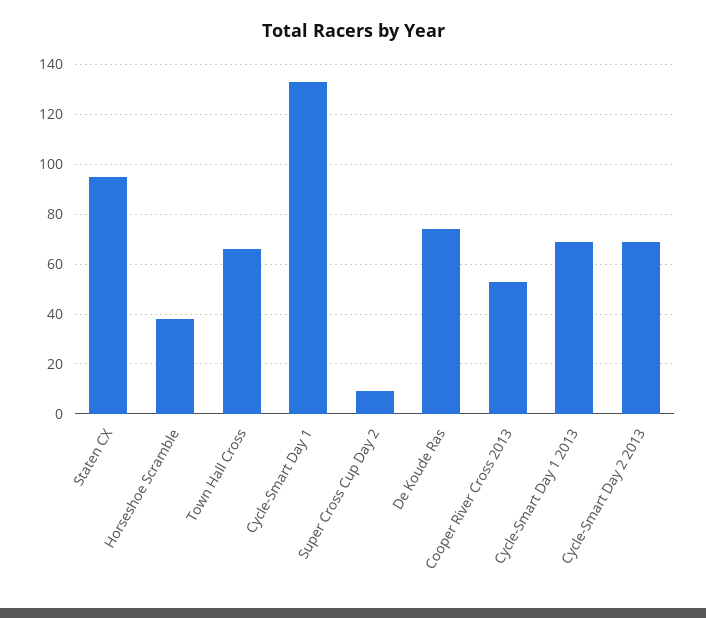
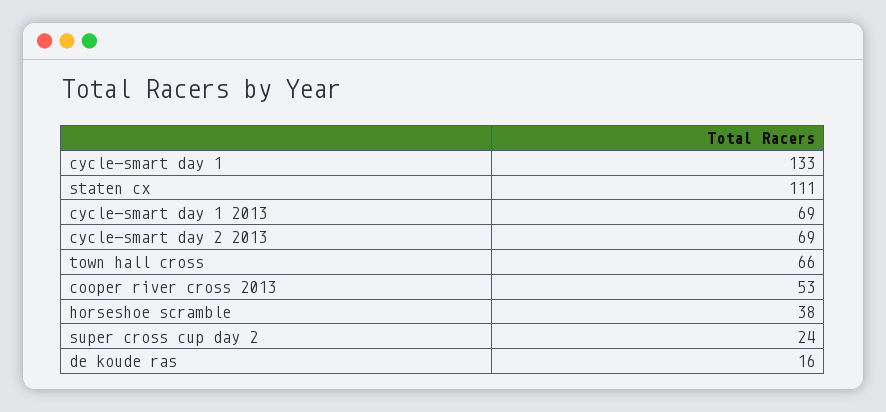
  {
-   "Staten CX": 95,
+   "Staten CX": 111,
    "Horseshoe Scramble": 38,
    "Town Hall Cross": 66,
    "Cycle-Smart Day 1": 133,
-   "Super Cross Cup Day 2": 10,
+   "Super Cross Cup Day 2": 24,
-   "De Koude Ras": 75,
+   "De Koude Ras": 16,
    "Cooper River Cross 2013": 53,
    "Cycle-Smart Day 1 2013": 69,
    "Cycle-Smart Day 2 2013": 69
  }

